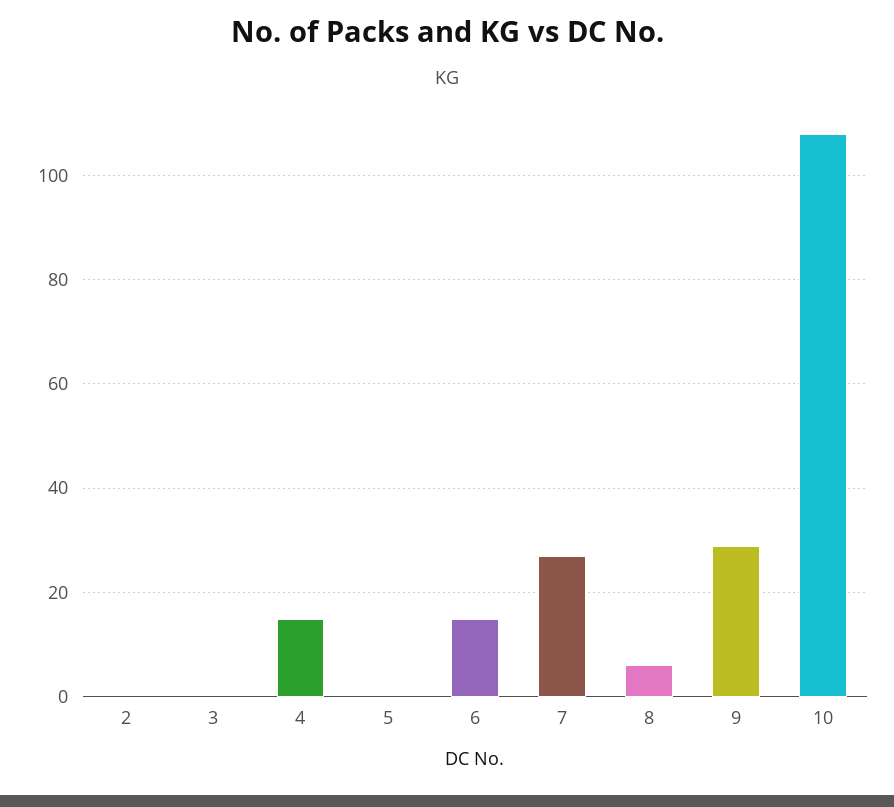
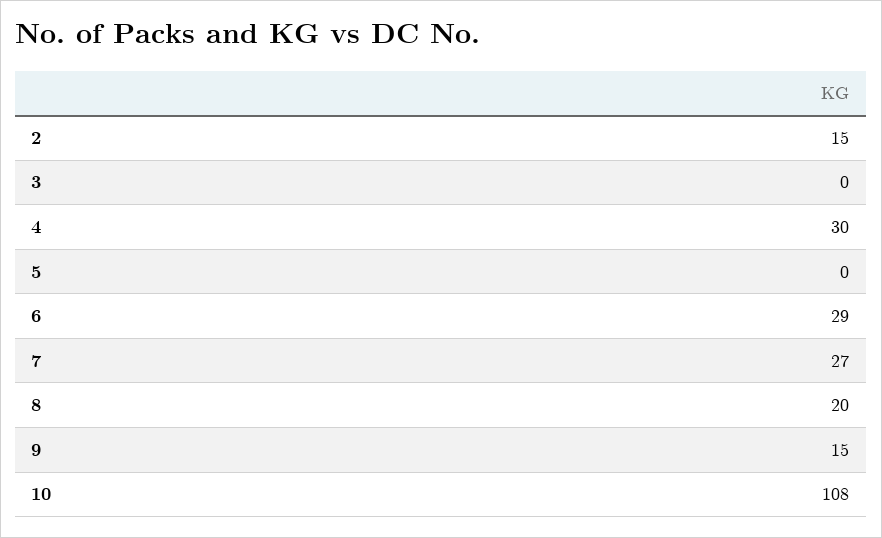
  {
-   "2": 0,
+   "2": 15,
    "3": 0,
-   "4": 15,
+   "4": 30,
    "5": 0,
-   "6": 15,
+   "6": 29,
    "7": 27,
-   "8": 5,
+   "8": 20,
-   "9": 30,
+   "9": 15,
    "10": 108
  }

